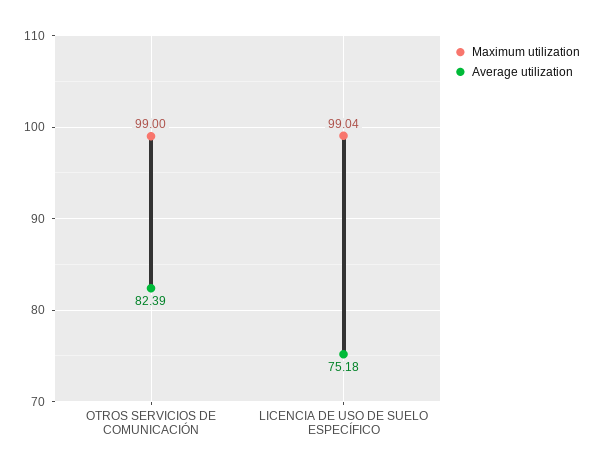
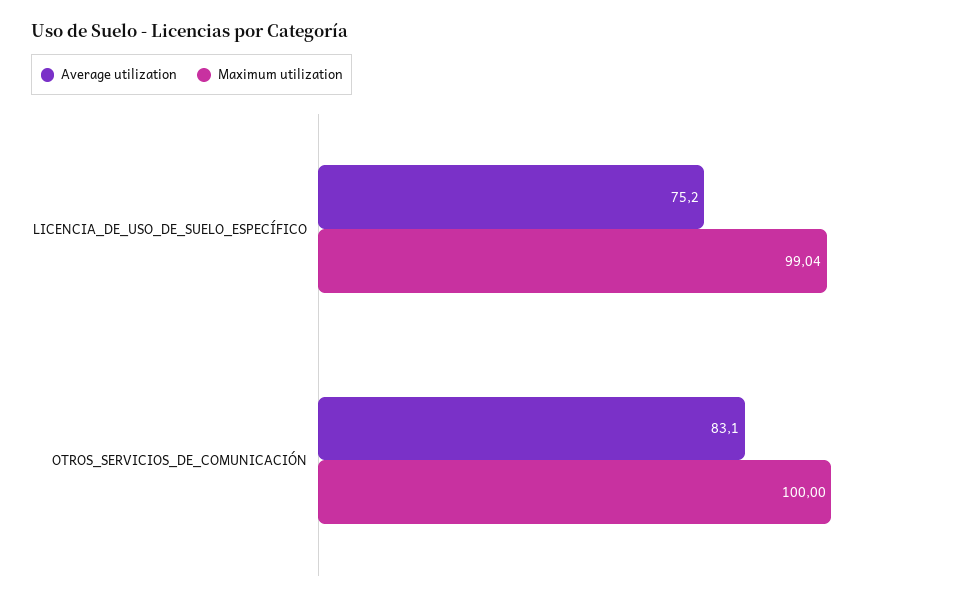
  {
    "Maximum utilization": {
-     "OTROS SERVICIOS DE COMUNICACIÓN": 99,
+     "OTROS SERVICIOS DE COMUNICACIÓN": 100,
      "LICENCIA DE USO DE SUELO ESPECÍFICO": 99.04
    },
    "Average utilization": {
-     "OTROS SERVICIOS DE COMUNICACIÓN": 82.39,
+     "OTROS SERVICIOS DE COMUNICACIÓN": 83.1,
      "LICENCIA DE USO DE SUELO ESPECÍFICO": 75.18
    }
  }

